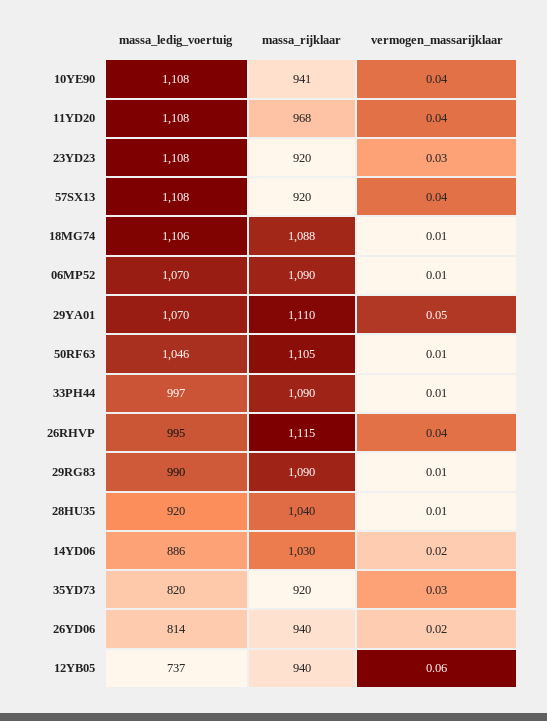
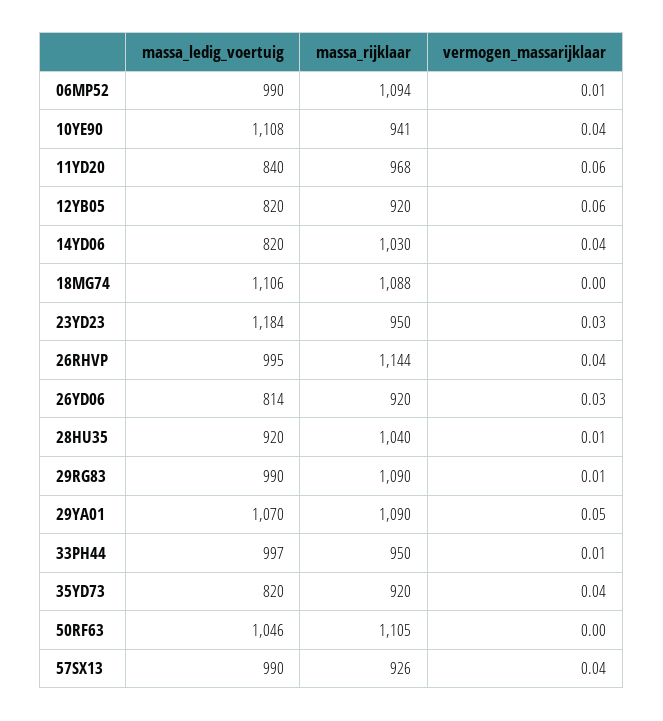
  {
    "massa_ledig_voertuig": {
      "10YE90": 1108,
-     "11YD20": 1108,
+     "11YD20": 840,
-     "23YD23": 1108,
+     "23YD23": 1184,
-     "57SX13": 1108,
+     "57SX13": 990,
      "18MG74": 1106,
-     "06MP52": 1070,
+     "06MP52": 990,
      "29YA01": 1070,
      "50RF63": 1046,
      "33PH44": 997,
      "26RHVP": 995,
      "29RG83": 990,
      "28HU35": 920,
-     "14YD06": 886,
+     "14YD06": 820,
      "35YD73": 820,
      "26YD06": 814,
-     "12YB05": 737
+     "12YB05": 820
    },
    "massa_rijklaar": {
      "10YE90": 941,
      "11YD20": 968,
-     "23YD23": 920,
+     "23YD23": 950,
-     "57SX13": 920,
+     "57SX13": 926,
      "18MG74": 1088,
-     "06MP52": 1090,
+     "06MP52": 1094,
-     "29YA01": 1110,
+     "29YA01": 1090,
      "50RF63": 1105,
-     "33PH44": 1090,
+     "33PH44": 950,
-     "26RHVP": 1115,
+     "26RHVP": 1144,
      "29RG83": 1090,
      "28HU35": 1040,
      "14YD06": 1030,
      "35YD73": 920,
-     "26YD06": 940,
+     "26YD06": 920,
-     "12YB05": 940
+     "12YB05": 920
    },
    "vermogen_massarijklaar": {
      "10YE90": 0.04,
-     "11YD20": 0.04,
+     "11YD20": 0.06,
      "23YD23": 0.03,
      "57SX13": 0.04,
-     "18MG74": 0.01,
+     "18MG74": 0,
      "06MP52": 0.01,
      "29YA01": 0.05,
-     "50RF63": 0.01,
+     "50RF63": 0,
      "33PH44": 0.01,
      "26RHVP": 0.04,
      "29RG83": 0.01,
      "28HU35": 0.01,
-     "14YD06": 0.02,
+     "14YD06": 0.04,
-     "35YD73": 0.03,
+     "35YD73": 0.04,
-     "26YD06": 0.02,
+     "26YD06": 0.03,
      "12YB05": 0.06
    }
  }

